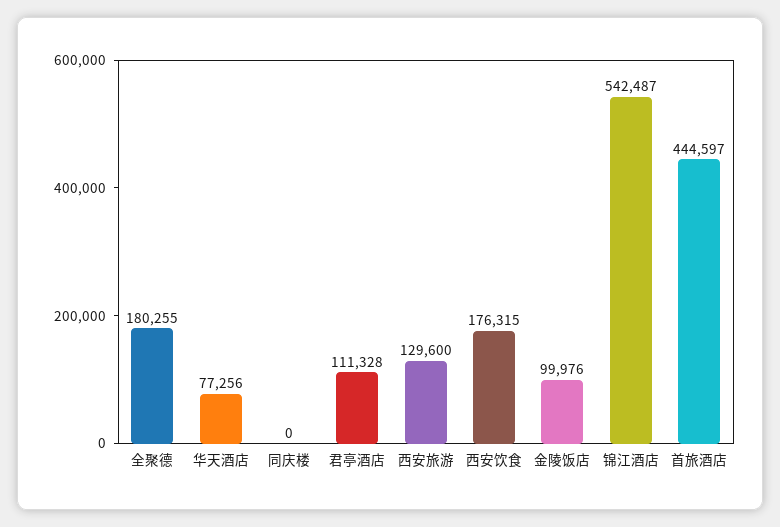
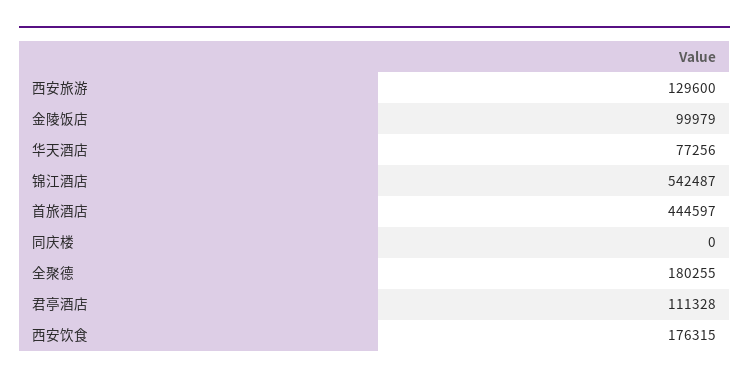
  {
    "全聚德": 180255,
    "华天酒店": 77256,
    "同庆楼": 0,
    "君亭酒店": 111328,
    "西安旅游": 129600,
    "西安饮食": 176315,
-   "金陵饭店": 99976,
+   "金陵饭店": 99979,
    "锦江酒店": 542487,
    "首旅酒店": 444597
  }

